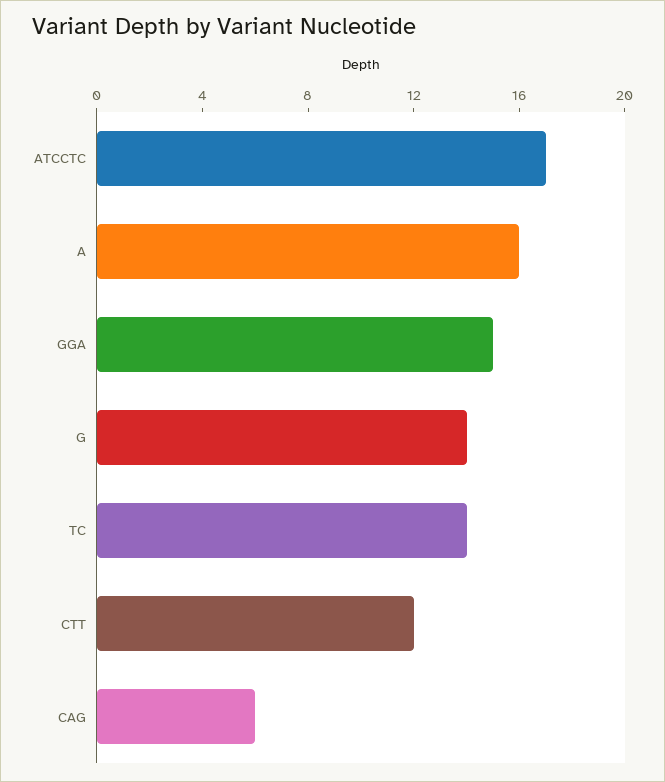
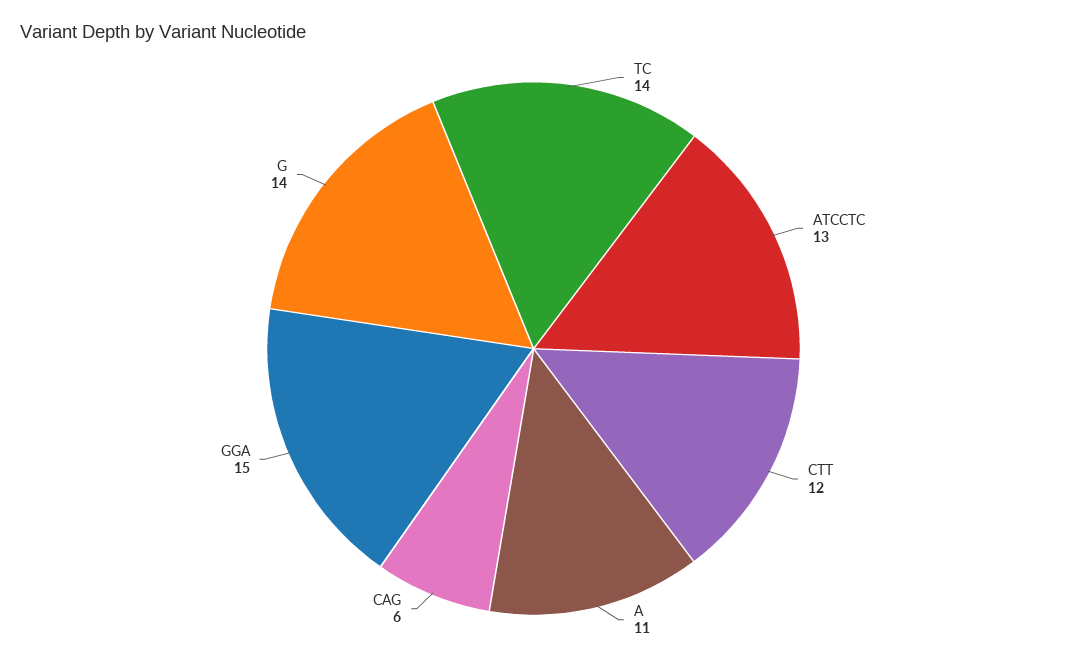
  {
-   "ATCCTC": 17,
+   "ATCCTC": 13,
-   "A": 16,
+   "A": 11,
    "GGA": 15,
    "G": 14,
    "TC": 14,
    "CTT": 12,
    "CAG": 6
  }

